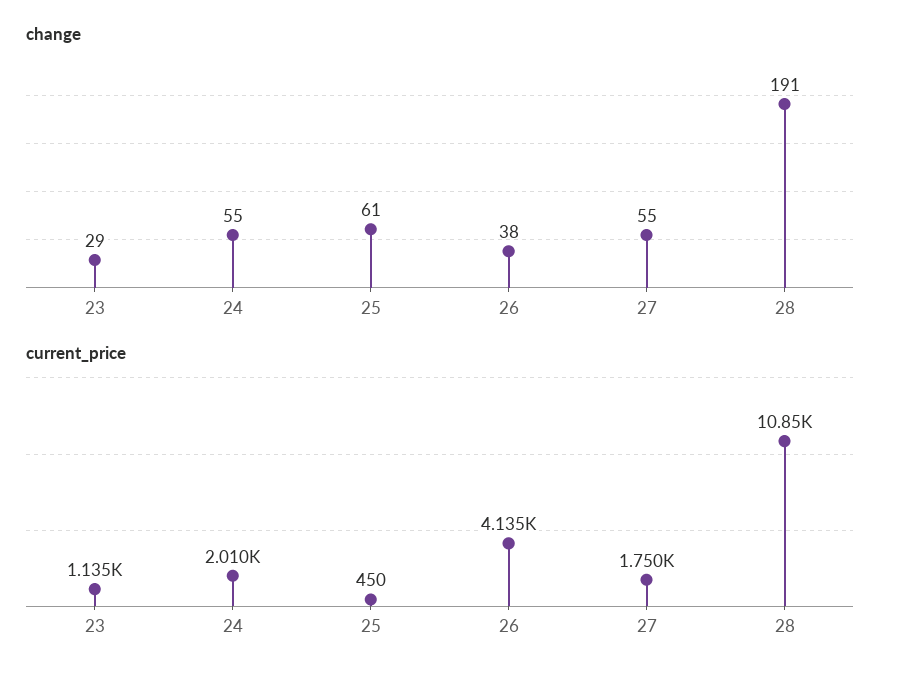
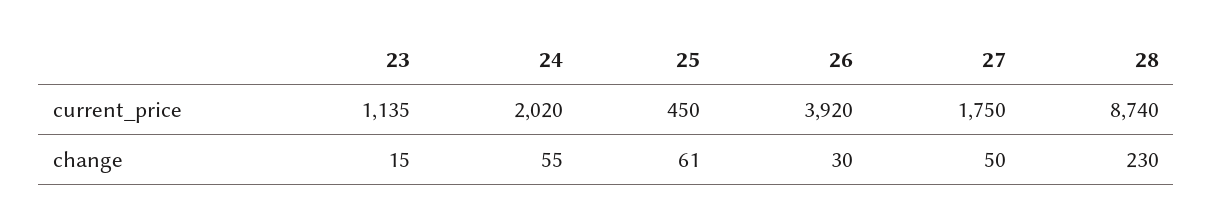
  {
    "change": {
-     "23": 29,
+     "23": 15,
      "24": 55,
      "25": 61,
-     "26": 38,
+     "26": 30,
-     "27": 55,
+     "27": 50,
-     "28": 191
+     "28": 230
    },
    "current_price": {
      "23": 1135,
-     "24": 2010,
+     "24": 2020,
      "25": 450,
-     "26": 4135,
+     "26": 3920,
      "27": 1750,
-     "28": 10850
+     "28": 8740
    }
  }

